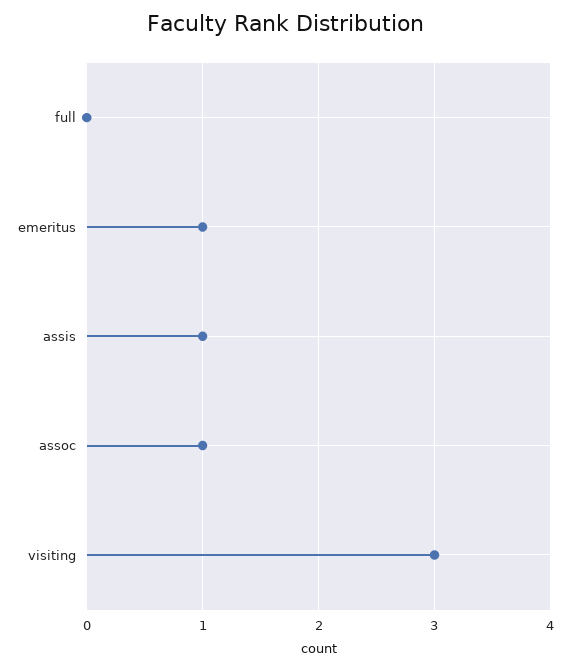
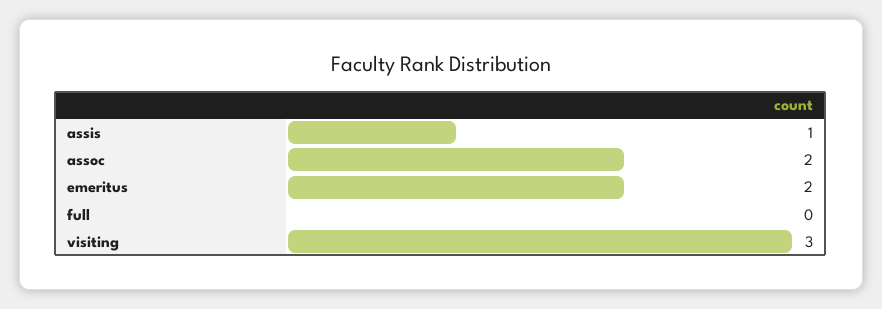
  {
    "full": 0,
-   "emeritus": 1,
+   "emeritus": 2,
    "assis": 1,
-   "assoc": 1,
+   "assoc": 2,
    "visiting": 3
  }

